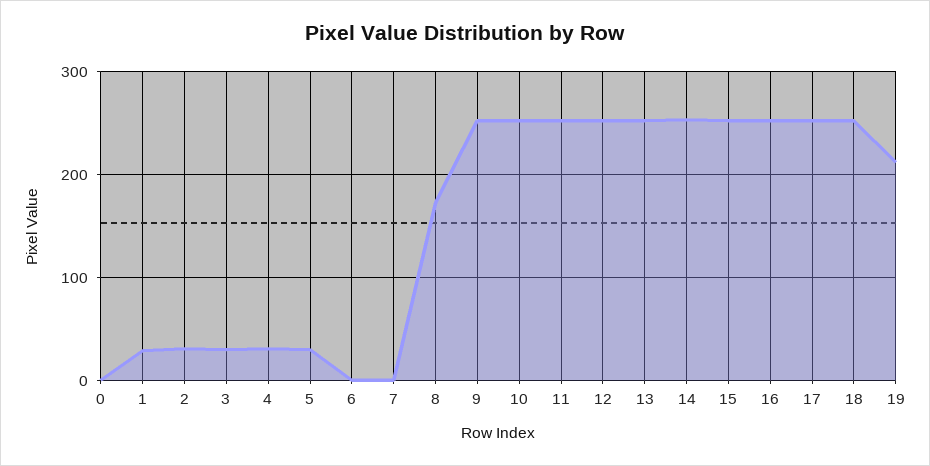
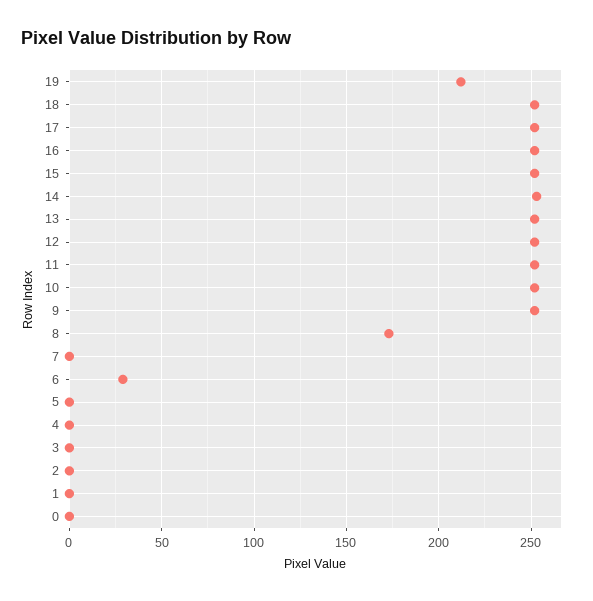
  {
    "0": 0,
-   "1": 30,
+   "1": 0,
-   "2": 30,
+   "2": 0,
-   "3": 30,
+   "3": 0,
-   "4": 30,
+   "4": 0,
-   "5": 30,
+   "5": 0,
-   "6": 0,
+   "6": 30,
    "7": 0,
    "8": 175,
    "9": 250,
    "10": 250,
    "11": 250,
    "12": 250,
    "13": 250,
    "14": 255,
    "15": 250,
    "16": 250,
    "17": 250,
    "18": 250,
    "19": 210
  }

